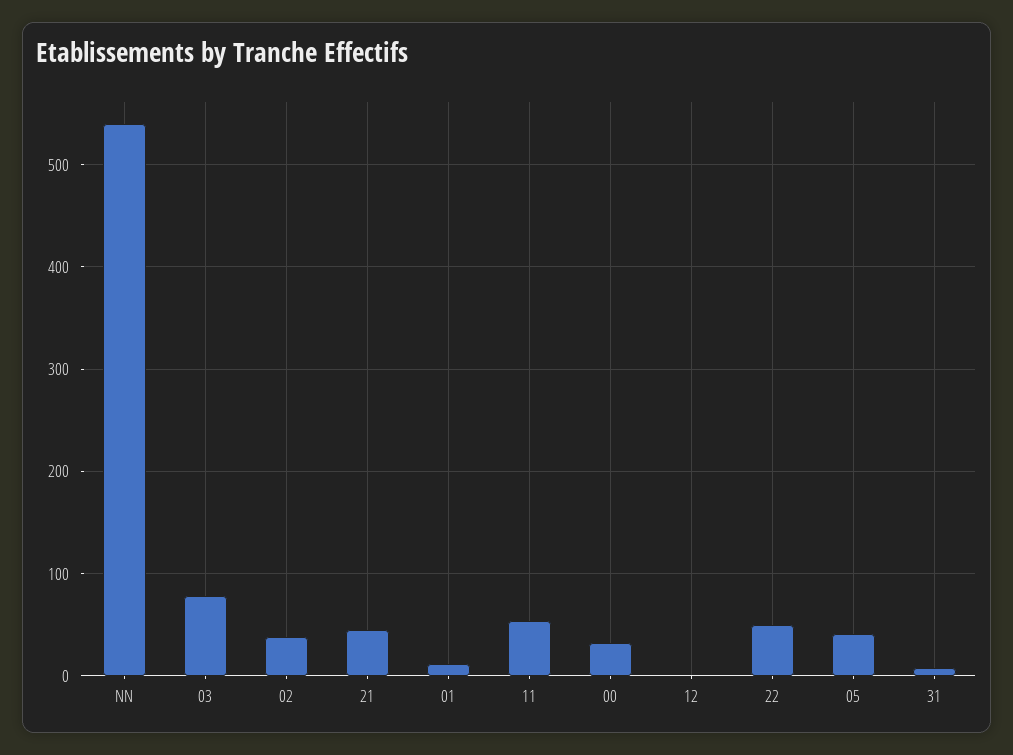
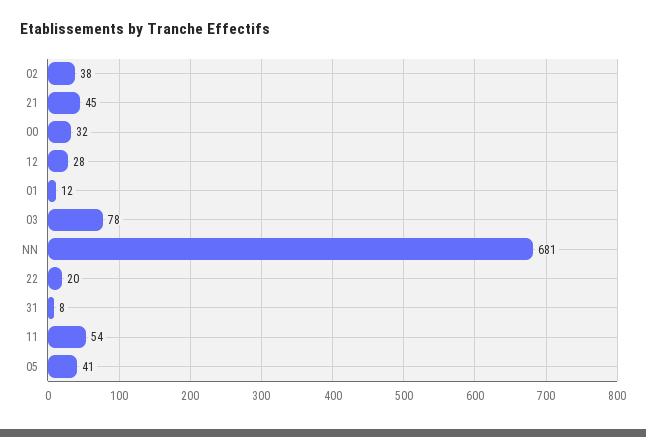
  {
-   "NN": 540,
+   "NN": 681,
    "03": 78,
    "02": 38,
    "21": 45,
    "01": 12,
    "11": 54,
    "00": 32,
-   "12": 0,
+   "12": 28,
-   "22": 50,
+   "22": 20,
    "05": 41,
    "31": 8
  }

